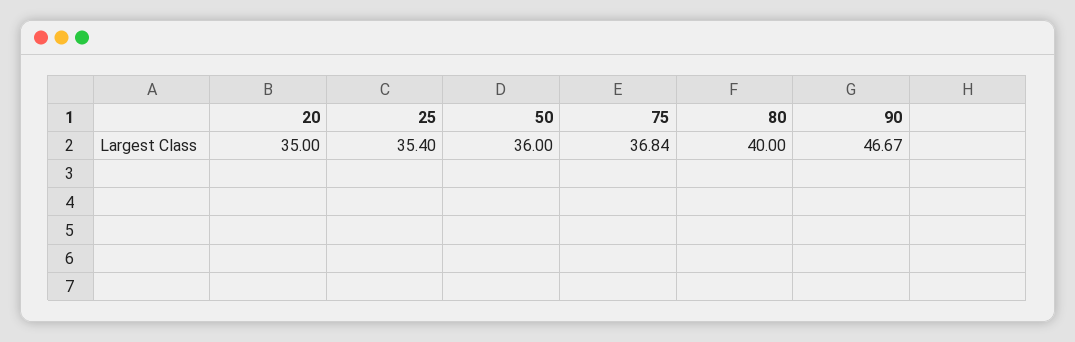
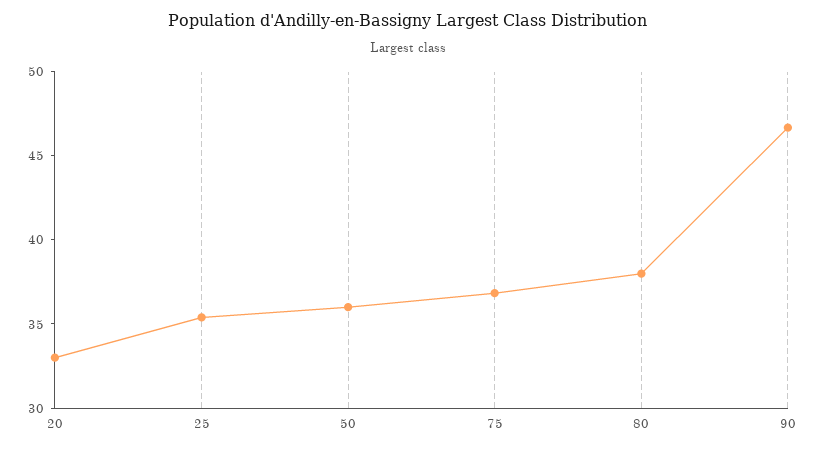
  {
-   "20": 35,
+   "20": 33,
    "25": 35.4,
    "50": 36,
    "75": 36.84,
-   "80": 40,
+   "80": 38,
    "90": 46.67
  }

